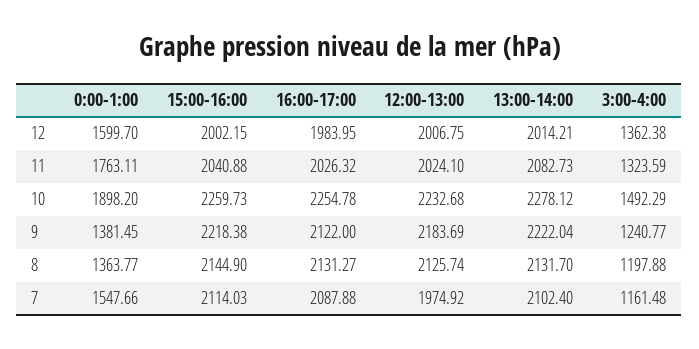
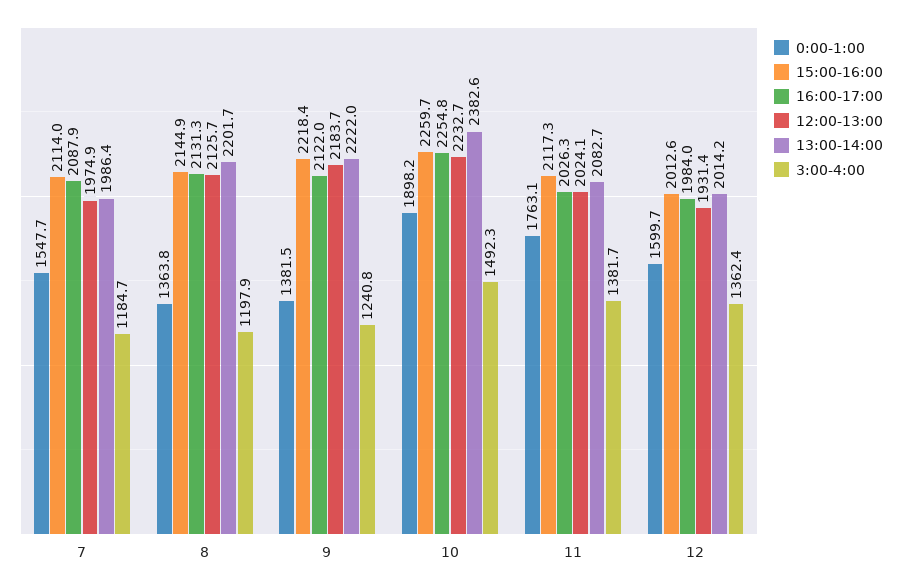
  {
    "0:00-1:00": {
      "12": 1599.7,
      "11": 1763.11,
      "10": 1898.2,
      "9": 1381.45,
      "8": 1363.77,
      "7": 1547.66
    },
    "15:00-16:00": {
-     "12": 2002.15,
+     "12": 2012.6,
-     "11": 2040.88,
+     "11": 2117.3,
      "10": 2259.73,
      "9": 2218.38,
      "8": 2144.9,
      "7": 2114.03
    },
    "16:00-17:00": {
      "12": 1983.95,
      "11": 2026.32,
      "10": 2254.78,
      "9": 2122,
      "8": 2131.27,
      "7": 2087.88
    },
    "12:00-13:00": {
-     "12": 2006.75,
+     "12": 1931.4,
      "11": 2024.1,
      "10": 2232.68,
      "9": 2183.69,
      "8": 2125.74,
      "7": 1974.92
    },
    "13:00-14:00": {
      "12": 2014.21,
      "11": 2082.73,
-     "10": 2278.12,
+     "10": 2382.6,
      "9": 2222.04,
-     "8": 2131.7,
+     "8": 2201.7,
-     "7": 2102.4
+     "7": 1986.4
    },
    "3:00-4:00": {
      "12": 1362.38,
-     "11": 1323.59,
+     "11": 1381.7,
      "10": 1492.29,
      "9": 1240.77,
      "8": 1197.88,
-     "7": 1161.48
+     "7": 1184.7
    }
  }

